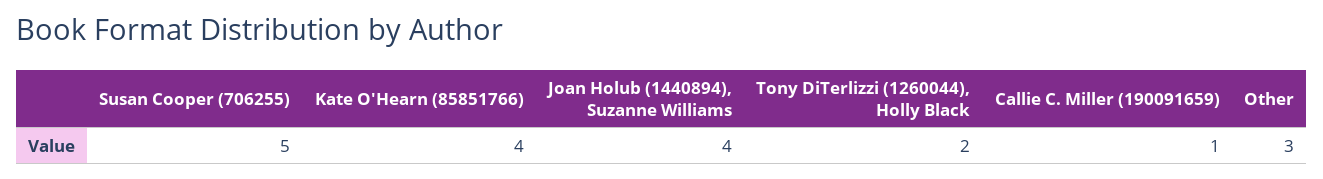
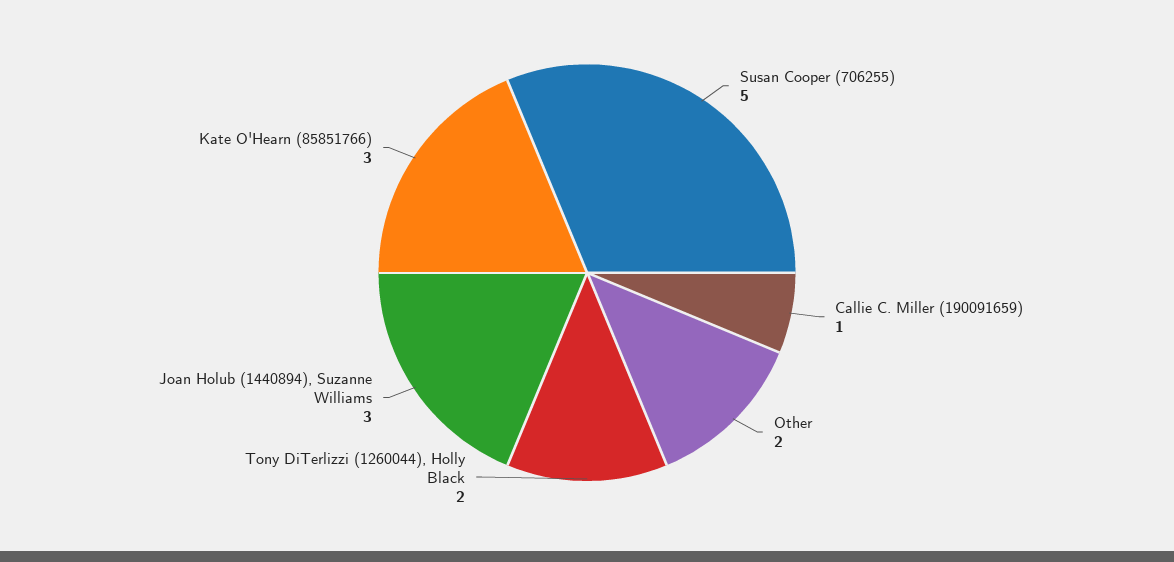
  {
    "Susan Cooper (706255)": 5,
-   "Kate O'Hearn (85851766)": 4,
+   "Kate O'Hearn (85851766)": 3,
-   "Joan Holub (1440894), Suzanne Williams": 4,
+   "Joan Holub (1440894), Suzanne Williams": 3,
    "Tony DiTerlizzi (1260044), Holly Black": 2,
    "Callie C. Miller (190091659)": 1,
-   "Other": 3
+   "Other": 2
  }

